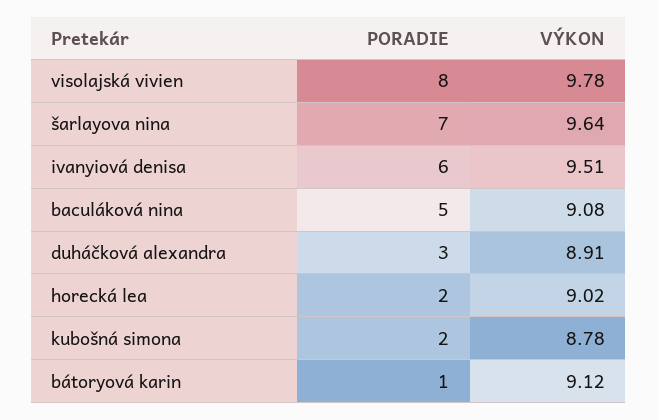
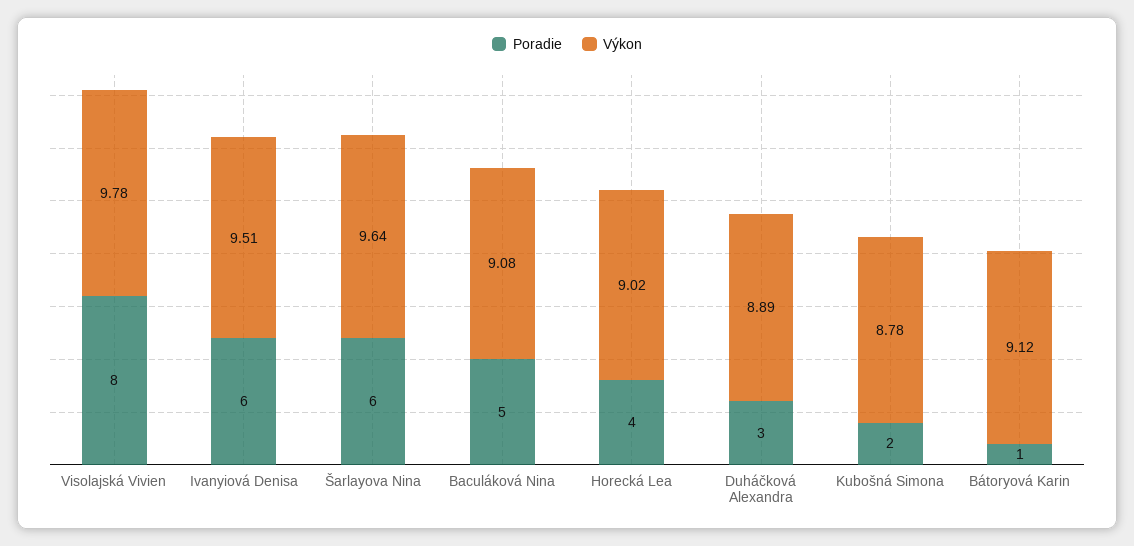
  {
    "PORADIE": {
      "visolajská vivien": 8,
-     "šarlayova nina": 7,
+     "šarlayova nina": 6,
      "ivanyiová denisa": 6,
      "baculáková nina": 5,
      "duháčková alexandra": 3,
-     "horecká lea": 2,
+     "horecká lea": 4,
      "kubošná simona": 2,
      "bátoryová karin": 1
    },
    "VÝKON": {
      "visolajská vivien": 9.78,
      "šarlayova nina": 9.64,
      "ivanyiová denisa": 9.51,
      "baculáková nina": 9.08,
-     "duháčková alexandra": 8.91,
+     "duháčková alexandra": 8.89,
      "horecká lea": 9.02,
      "kubošná simona": 8.78,
      "bátoryová karin": 9.12
    }
  }

